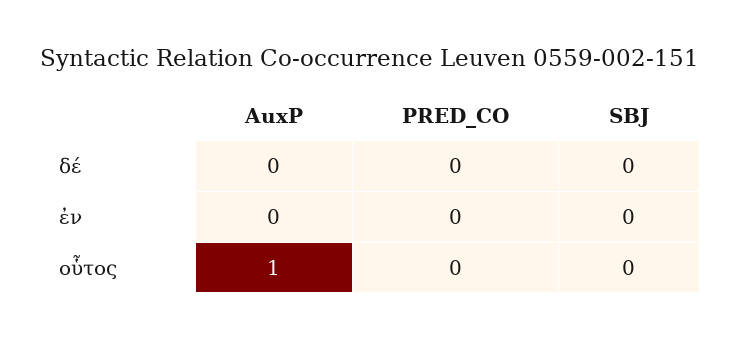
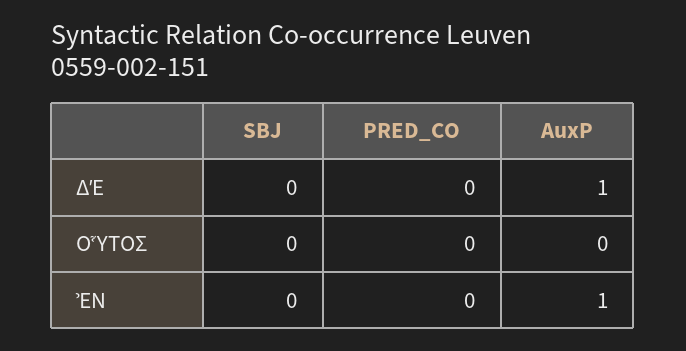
  {
    "AuxP": {
-     "δέ": 0,
+     "δέ": 1,
-     "ἐν": 0,
+     "ἐν": 1,
-     "οὗτος": 1
+     "οὗτος": 0
    },
    "PRED_CO": {
      "δέ": 0,
      "ἐν": 0,
      "οὗτος": 0
    },
    "SBJ": {
      "δέ": 0,
      "ἐν": 0,
      "οὗτος": 0
    }
  }

